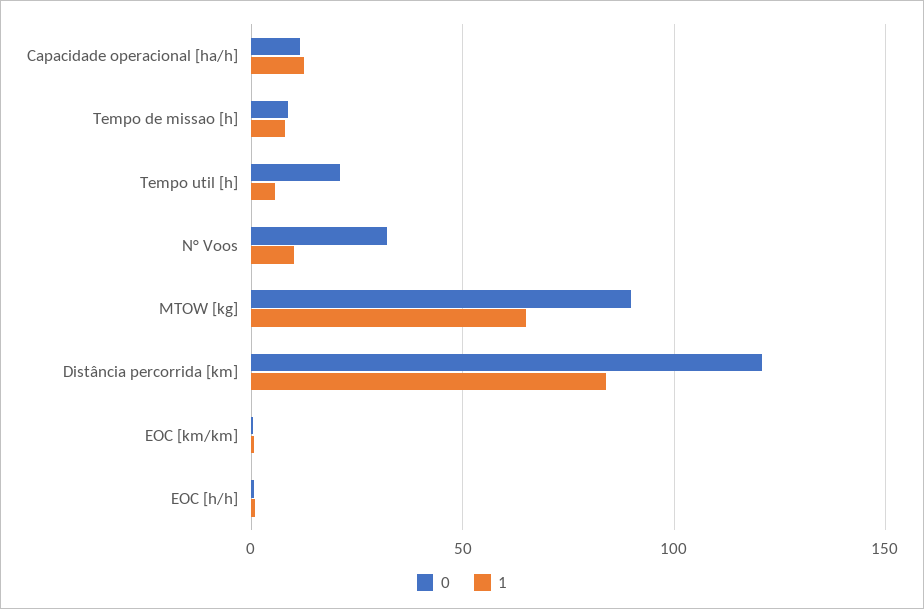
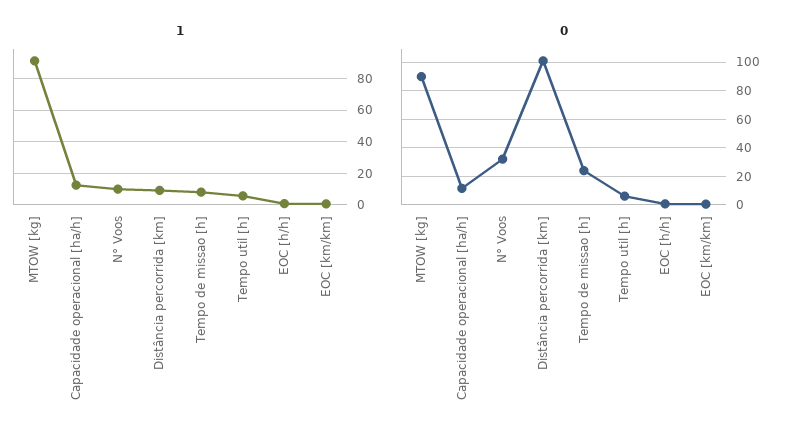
  {
    "0": {
      "Capacidade operacional [ha/h]": 10,
-     "Tempo de missao [h]": 10,
+     "Tempo de missao [h]": 25,
-     "Tempo util [h]": 20,
+     "Tempo util [h]": 5,
      "N° Voos": 30,
      "MTOW [kg]": 90,
-     "Distância percorrida [km]": 120,
+     "Distância percorrida [km]": 100,
      "EOC [km/km]": 0,
      "EOC [h/h]": 0
    },
    "1": {
      "Capacidade operacional [ha/h]": 10,
      "Tempo de missao [h]": 10,
      "Tempo util [h]": 5,
      "N° Voos": 10,
-     "MTOW [kg]": 65,
+     "MTOW [kg]": 90,
-     "Distância percorrida [km]": 85,
+     "Distância percorrida [km]": 10,
      "EOC [km/km]": 0,
      "EOC [h/h]": 0
    }
  }

